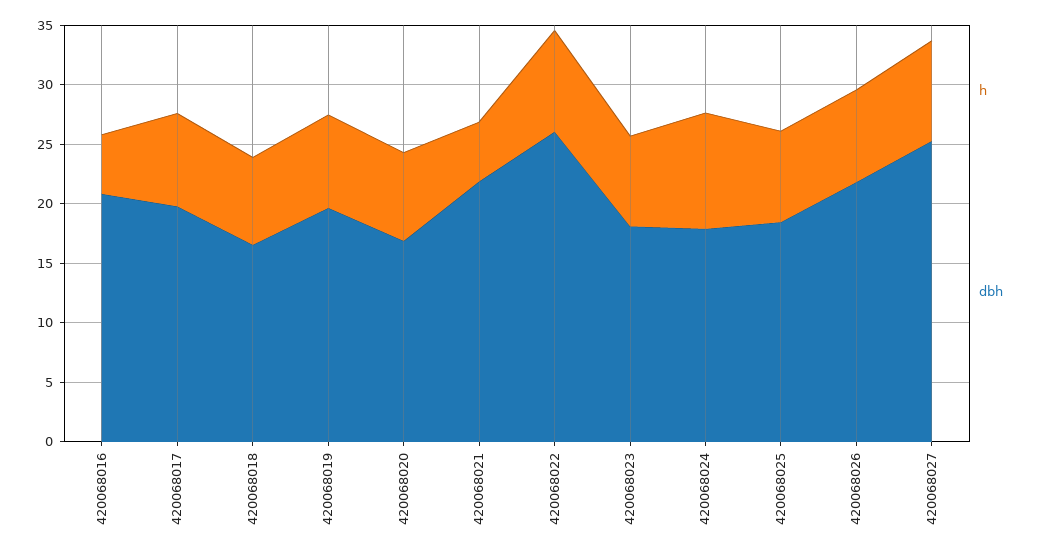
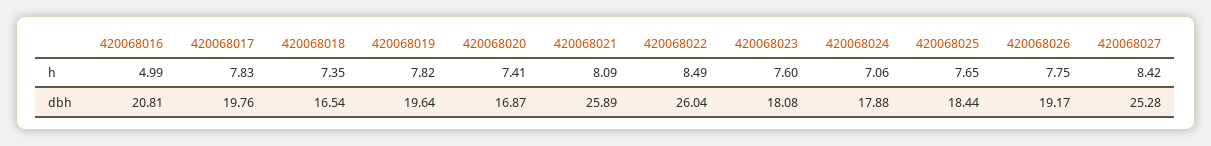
  {
    "h": {
      "420068016": 4.99,
      "420068017": 7.83,
      "420068018": 7.35,
      "420068019": 7.82,
      "420068020": 7.41,
-     "420068021": 5,
+     "420068021": 8.09,
      "420068022": 8.49,
      "420068023": 7.6,
-     "420068024": 10,
+     "420068024": 7.06,
      "420068025": 7.65,
      "420068026": 7.75,
      "420068027": 8.42
    },
    "dbh": {
      "420068016": 20.81,
      "420068017": 19.76,
      "420068018": 16.54,
      "420068019": 19.64,
      "420068020": 16.87,
-     "420068021": 22,
+     "420068021": 25.89,
      "420068022": 26.04,
      "420068023": 18.08,
      "420068024": 17.88,
      "420068025": 18.44,
-     "420068026": 22,
+     "420068026": 19.17,
      "420068027": 25.28
    }
  }

